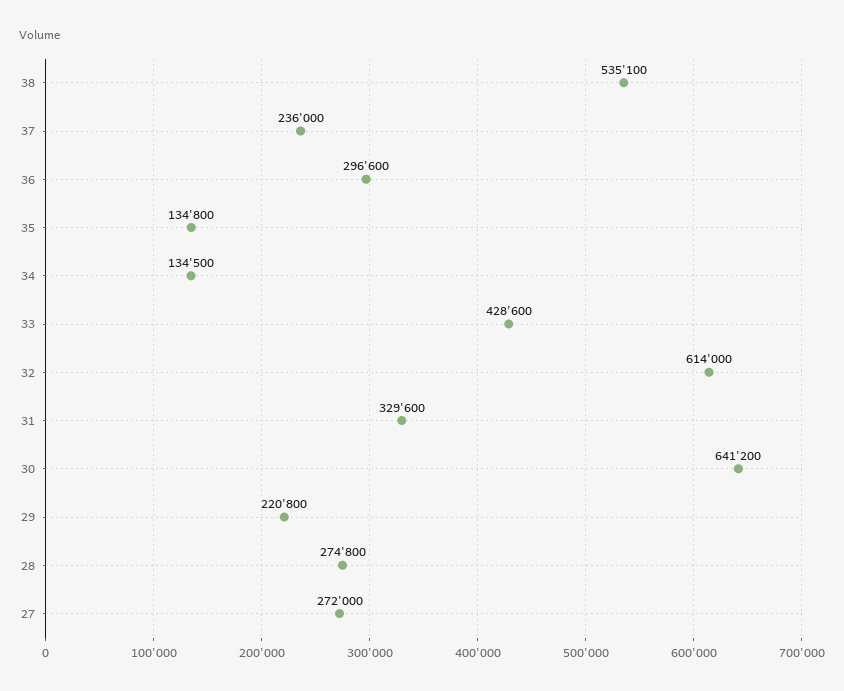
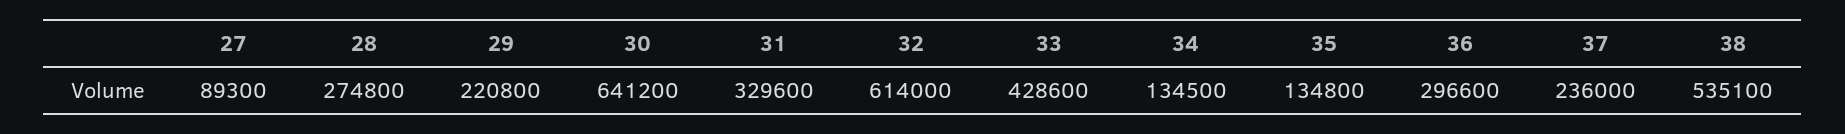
  {
    "38": 535100,
    "37": 236000,
    "36": 296600,
    "35": 134800,
    "34": 134500,
    "33": 428600,
    "32": 614000,
    "31": 329600,
    "30": 641200,
    "29": 220800,
    "28": 274800,
-   "27": 272000
+   "27": 89300
  }

